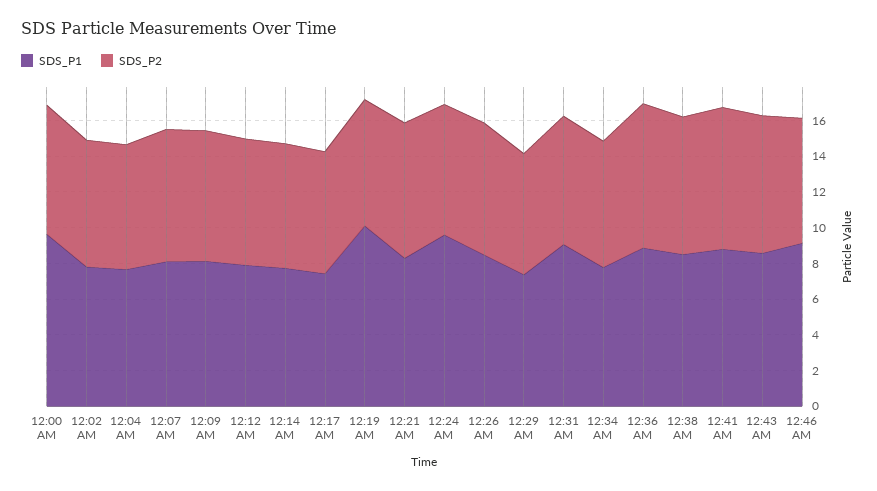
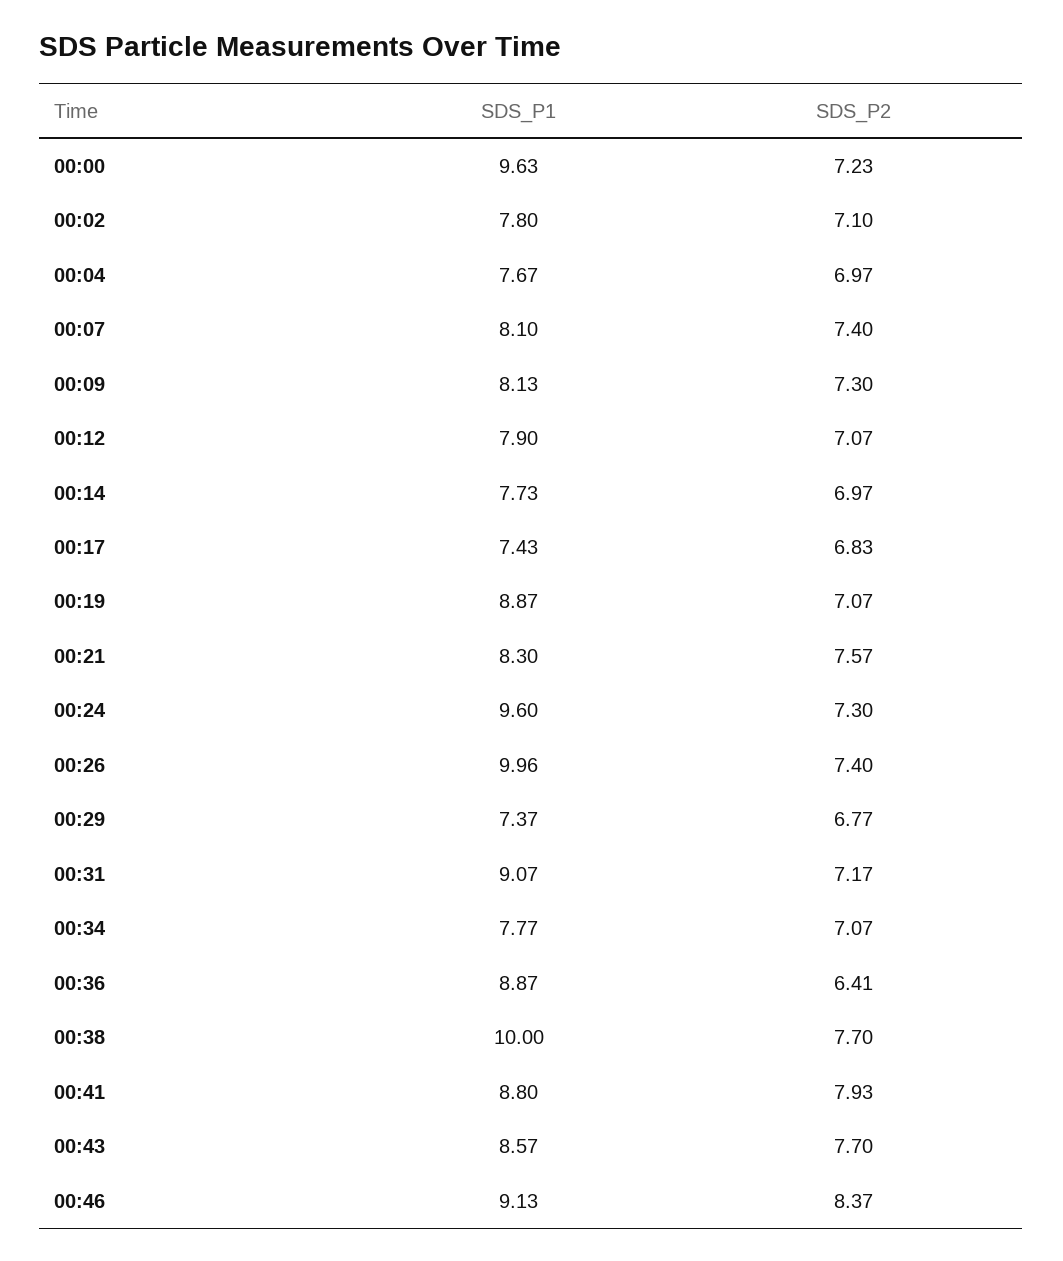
  {
    "SDS_P1": {
      "12:00 AM": 9.63,
      "12:02 AM": 7.8,
      "12:04 AM": 7.67,
      "12:07 AM": 8.1,
      "12:09 AM": 8.13,
      "12:12 AM": 7.9,
      "12:14 AM": 7.73,
      "12:17 AM": 7.43,
-     "12:19 AM": 10,
+     "12:19 AM": 8.87,
      "12:21 AM": 8.3,
      "12:24 AM": 9.6,
-     "12:26 AM": 8.5,
+     "12:26 AM": 9.96,
      "12:29 AM": 7.37,
      "12:31 AM": 9.07,
      "12:34 AM": 7.77,
      "12:36 AM": 8.87,
-     "12:38 AM": 8.5,
+     "12:38 AM": 10,
      "12:41 AM": 8.8,
      "12:43 AM": 8.57,
      "12:46 AM": 9.13
    },
    "SDS_P2": {
      "12:00 AM": 7.23,
      "12:02 AM": 7.1,
      "12:04 AM": 6.97,
      "12:07 AM": 7.4,
      "12:09 AM": 7.3,
      "12:12 AM": 7.07,
      "12:14 AM": 6.97,
      "12:17 AM": 6.83,
      "12:19 AM": 7.07,
      "12:21 AM": 7.57,
      "12:24 AM": 7.3,
      "12:26 AM": 7.4,
      "12:29 AM": 6.77,
      "12:31 AM": 7.17,
      "12:34 AM": 7.07,
-     "12:36 AM": 8,
+     "12:36 AM": 6.41,
      "12:38 AM": 7.7,
      "12:41 AM": 7.93,
      "12:43 AM": 7.7,
-     "12:46 AM": 7
+     "12:46 AM": 8.37
    }
  }

